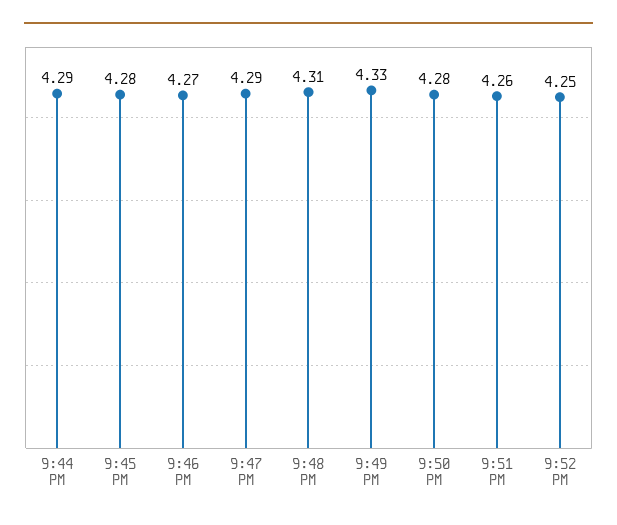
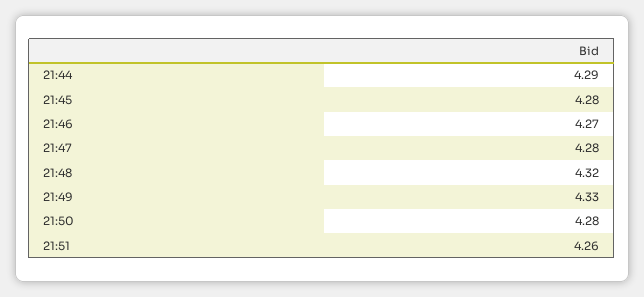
  {
    "9:44 PM": 4.29,
    "9:45 PM": 4.28,
    "9:46 PM": 4.27,
-   "9:47 PM": 4.29,
+   "9:47 PM": 4.28,
-   "9:48 PM": 4.31,
+   "9:48 PM": 4.32,
    "9:49 PM": 4.33,
    "9:50 PM": 4.28,
-   "9:51 PM": 4.26,
+   "9:51 PM": 4.26
-   "9:52 PM": 4.25
  }

